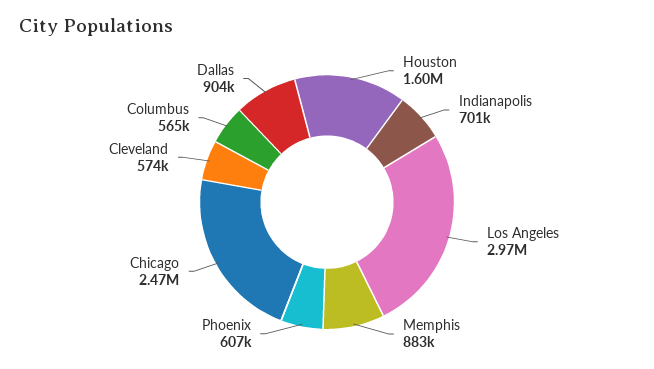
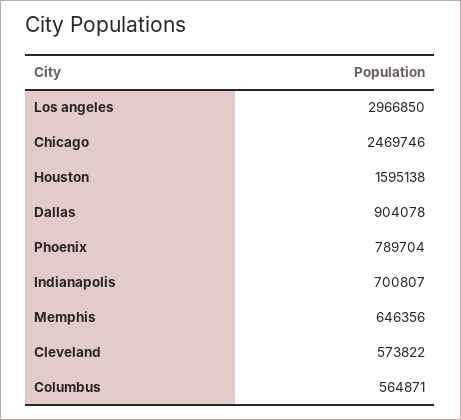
  {
    "Houston": 1595138,
    "Indianapolis": 700807,
    "Los Angeles": 2966850,
-   "Memphis": 883000,
+   "Memphis": 646356,
-   "Phoenix": 607000,
+   "Phoenix": 789704,
    "Chicago": 2469746,
    "Cleveland": 573822,
    "Columbus": 564871,
    "Dallas": 904078
  }

